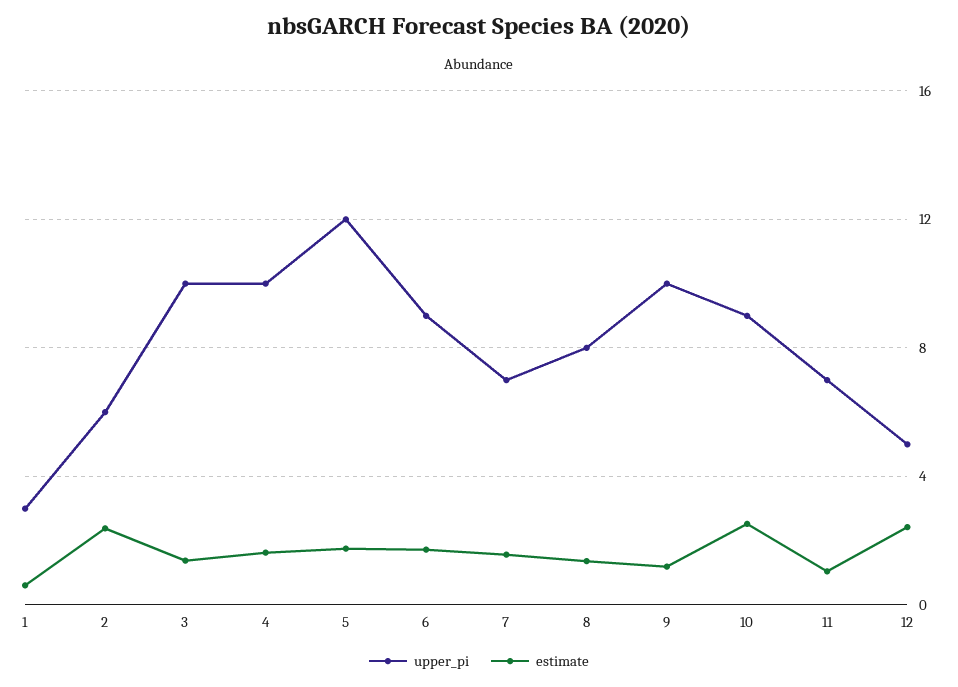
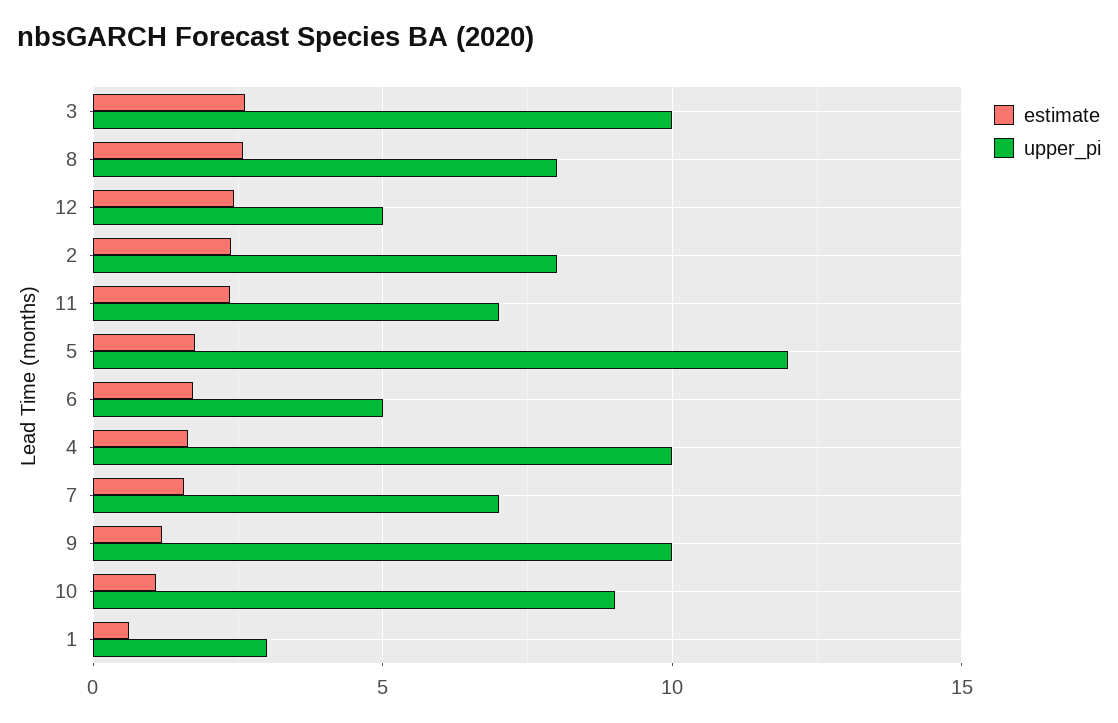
  {
    "upper_pi": {
      "1": 3,
-     "2": 6,
+     "2": 8,
      "3": 10,
      "4": 10,
      "5": 12,
-     "6": 9,
+     "6": 5,
      "7": 7,
      "8": 8,
      "9": 10,
      "10": 9,
      "11": 7,
      "12": 5
    },
    "estimate": {
      "1": 0.5,
      "2": 2.5,
-     "3": 1.5,
+     "3": 2.5,
      "4": 1.5,
      "5": 2,
      "6": 1.5,
      "7": 1.5,
-     "8": 1.5,
+     "8": 2.5,
      "9": 1,
-     "10": 2.5,
+     "10": 1,
-     "11": 1,
+     "11": 2.5,
      "12": 2.5
    }
  }

